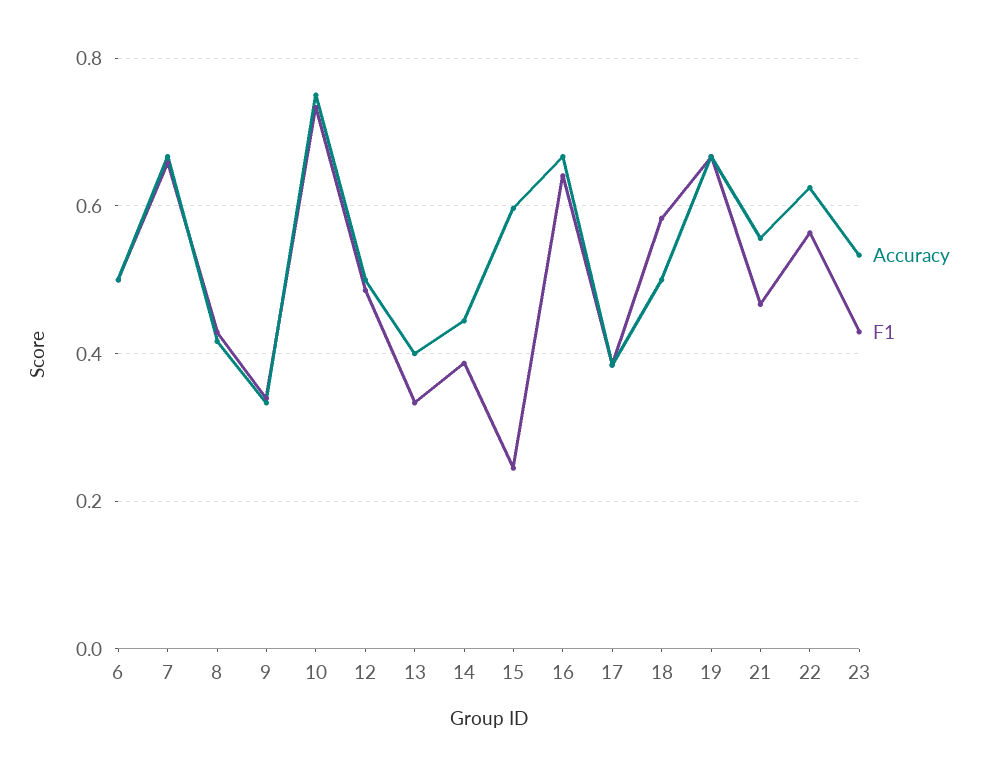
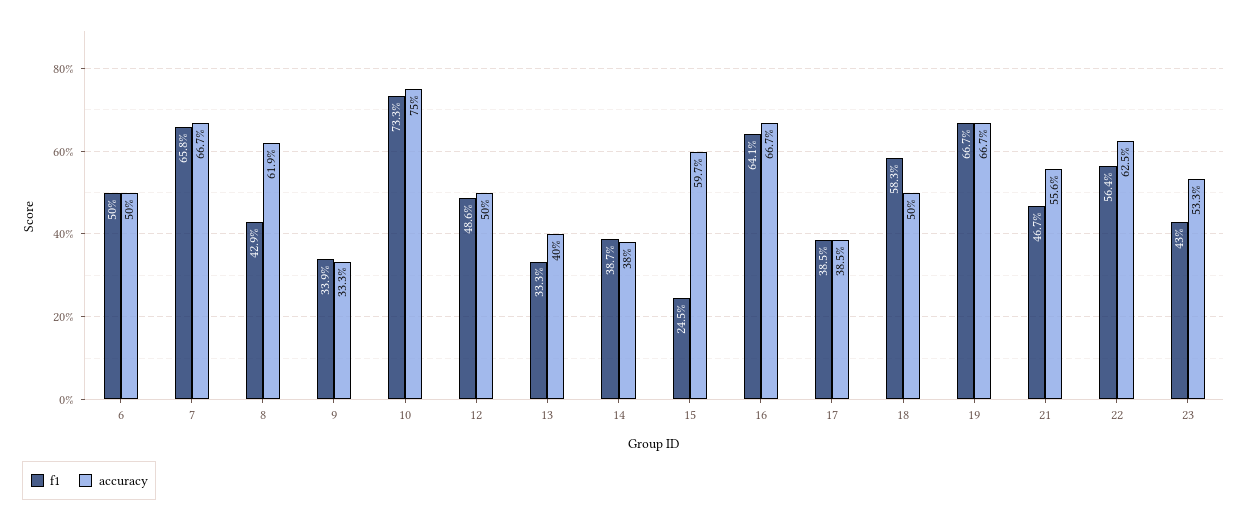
  {
    "Accuracy": {
      "6": 0.5,
      "7": 0.667,
-     "8": 0.42,
+     "8": 0.619,
      "9": 0.333,
      "10": 0.75,
      "12": 0.5,
      "13": 0.4,
-     "14": 0.44,
+     "14": 0.38,
      "15": 0.597,
      "16": 0.667,
      "17": 0.385,
      "18": 0.5,
      "19": 0.667,
      "21": 0.556,
      "22": 0.625,
      "23": 0.533
    },
    "F1": {
      "6": 0.5,
      "7": 0.658,
      "8": 0.429,
      "9": 0.339,
      "10": 0.733,
      "12": 0.486,
      "13": 0.333,
      "14": 0.387,
      "15": 0.245,
      "16": 0.641,
      "17": 0.385,
      "18": 0.583,
      "19": 0.667,
      "21": 0.467,
      "22": 0.564,
      "23": 0.43
    }
  }

